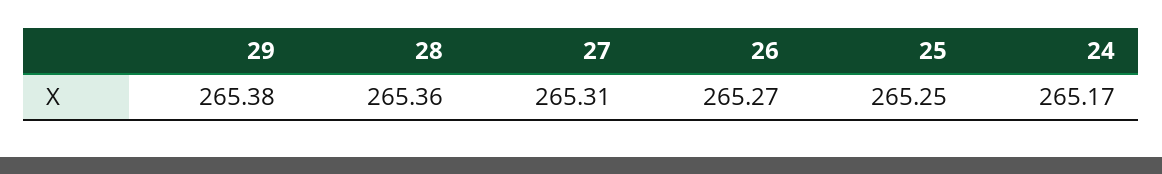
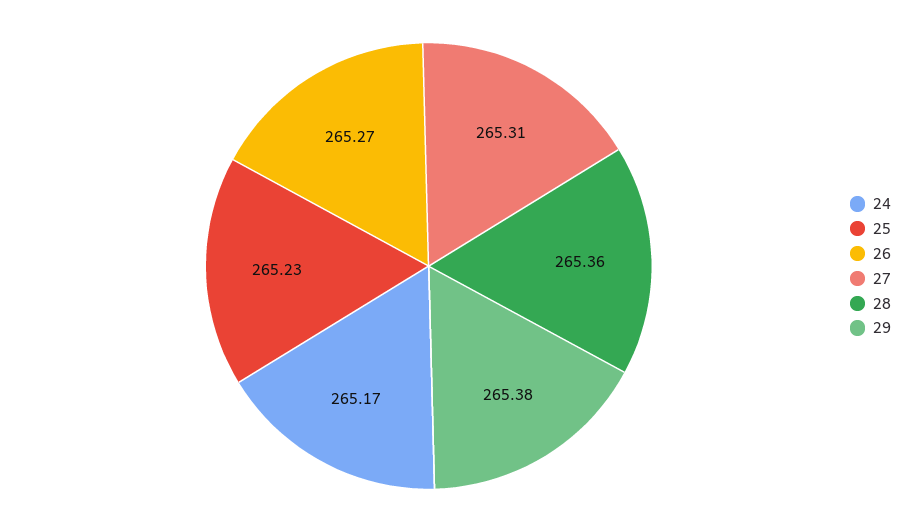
  {
    "29": 265.38,
    "28": 265.36,
    "27": 265.31,
    "26": 265.27,
-   "25": 265.25,
+   "25": 265.23,
    "24": 265.17
  }

